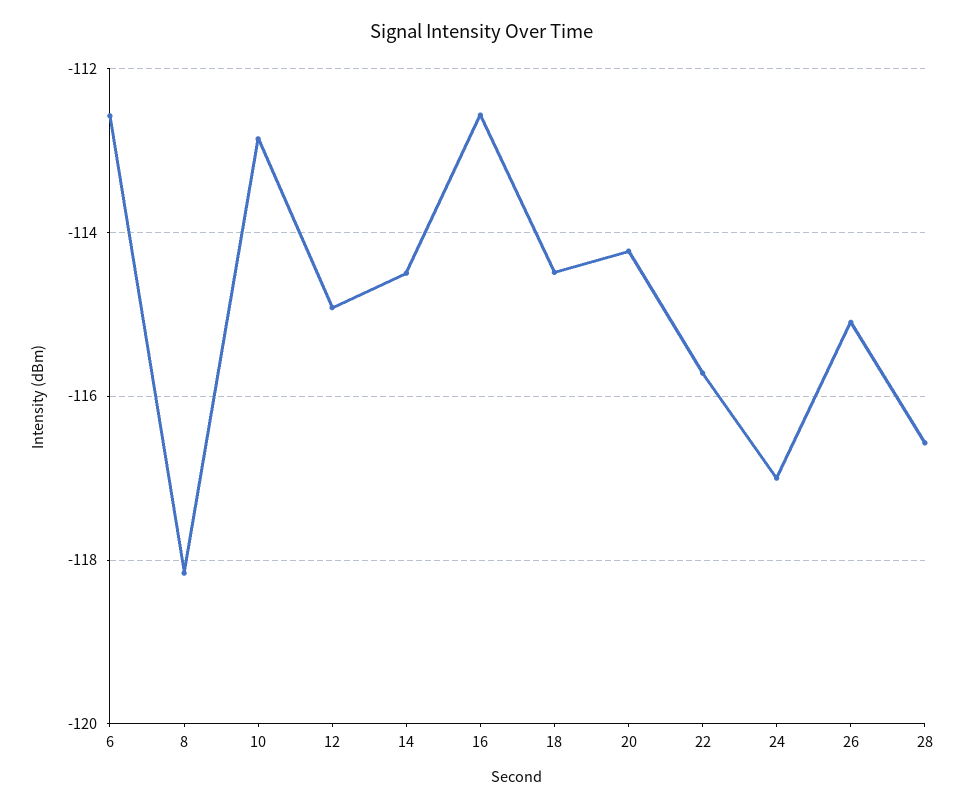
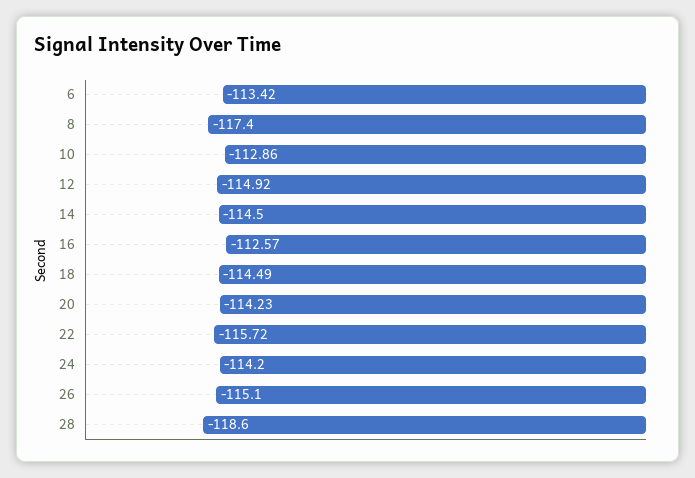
  {
-   "6": -112.6,
+   "6": -113.42,
-   "8": -118.2,
+   "8": -117.4,
    "10": -112.86,
    "12": -114.92,
    "14": -114.5,
    "16": -112.57,
    "18": -114.49,
    "20": -114.23,
    "22": -115.72,
-   "24": -117,
+   "24": -114.2,
    "26": -115.1,
-   "28": -116.6
+   "28": -118.6
  }

